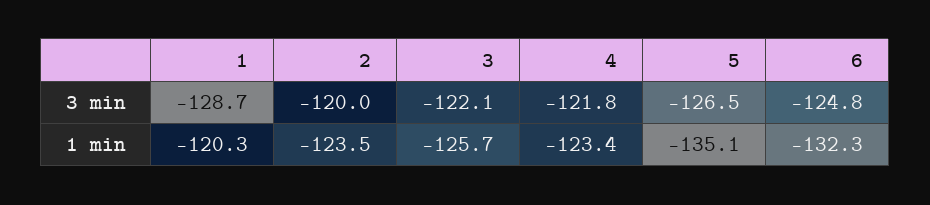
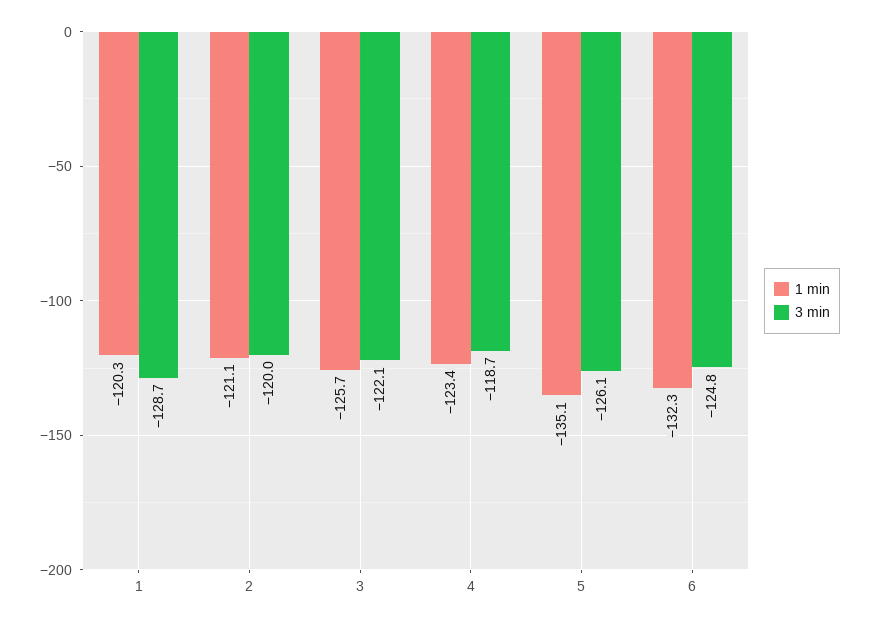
  {
    "3 min": {
      "1": -128.7,
      "2": -120,
      "3": -122.1,
-     "4": -121.8,
+     "4": -118.7,
-     "5": -126.5,
+     "5": -126.1,
      "6": -124.8
    },
    "1 min": {
      "1": -120.3,
-     "2": -123.5,
+     "2": -121.1,
      "3": -125.7,
      "4": -123.4,
      "5": -135.1,
      "6": -132.3
    }
  }

